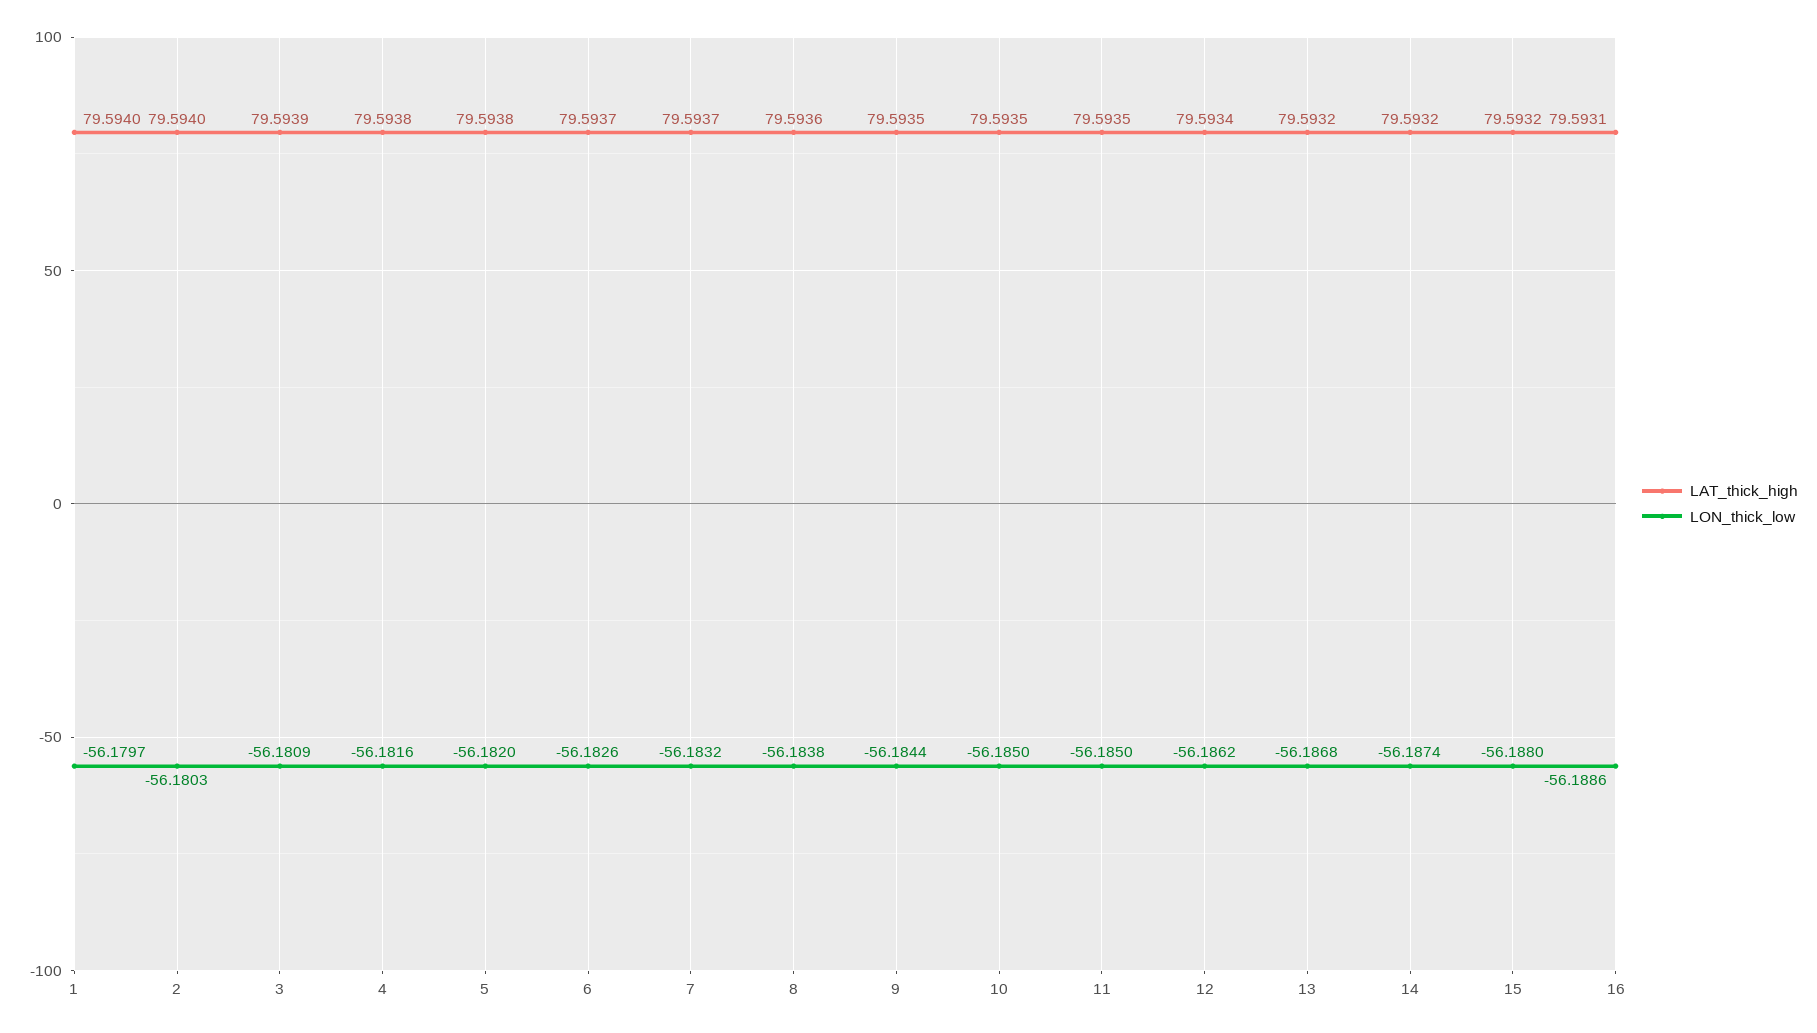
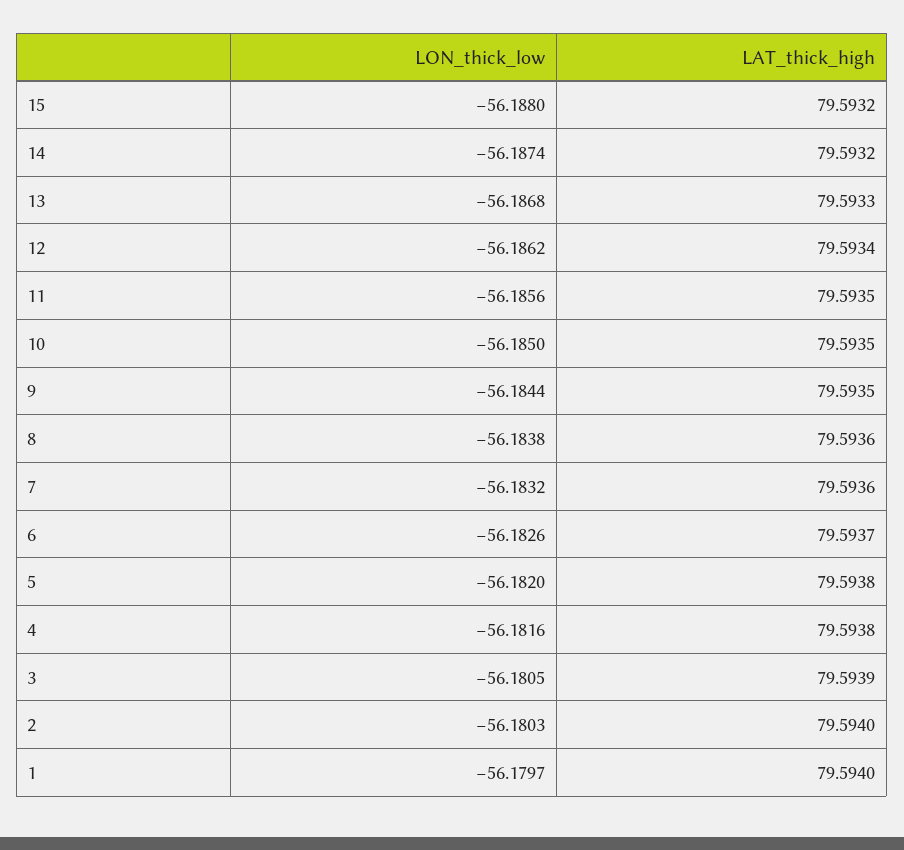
  {
    "LAT_thick_high": {
      "1": 79.594,
      "2": 79.594,
      "3": 79.5939,
      "4": 79.5938,
      "5": 79.5938,
      "6": 79.5937,
-     "7": 79.5937,
+     "7": 79.5936,
      "8": 79.5936,
      "9": 79.5935,
      "10": 79.5935,
      "11": 79.5935,
      "12": 79.5934,
-     "13": 79.5932,
+     "13": 79.5933,
      "14": 79.5932,
-     "15": 79.5932,
+     "15": 79.5932
-     "16": 79.5931
    },
    "LON_thick_low": {
      "1": -56.1797,
      "2": -56.1803,
-     "3": -56.1809,
+     "3": -56.1805,
      "4": -56.1816,
      "5": -56.182,
      "6": -56.1826,
      "7": -56.1832,
      "8": -56.1838,
      "9": -56.1844,
      "10": -56.185,
-     "11": -56.185,
+     "11": -56.1856,
      "12": -56.1862,
      "13": -56.1868,
      "14": -56.1874,
-     "15": -56.188,
+     "15": -56.188
-     "16": -56.1886
    }
  }

